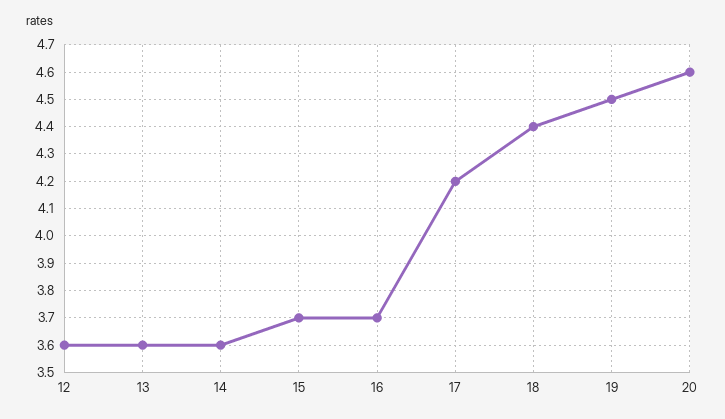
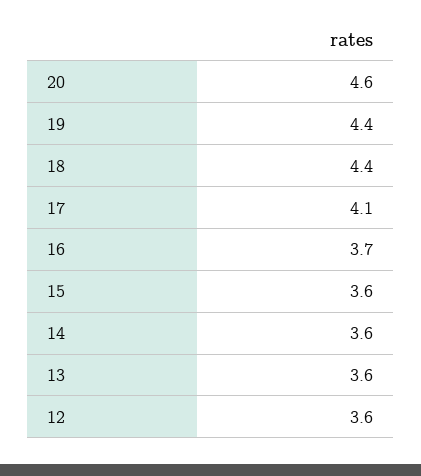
  {
    "12": 3.6,
    "13": 3.6,
    "14": 3.6,
-   "15": 3.7,
+   "15": 3.6,
    "16": 3.7,
-   "17": 4.2,
+   "17": 4.1,
    "18": 4.4,
-   "19": 4.5,
+   "19": 4.4,
    "20": 4.6
  }

